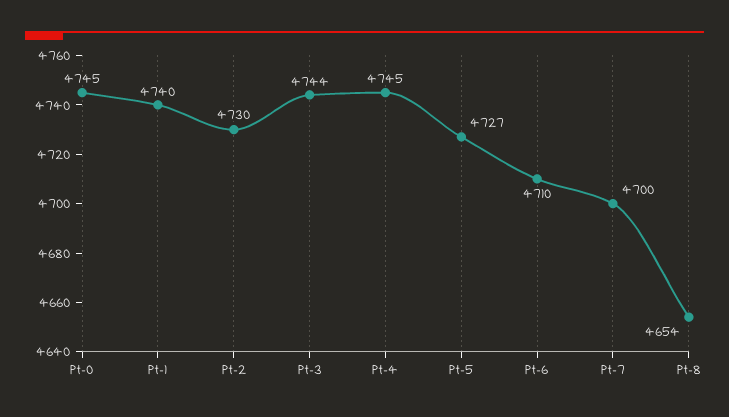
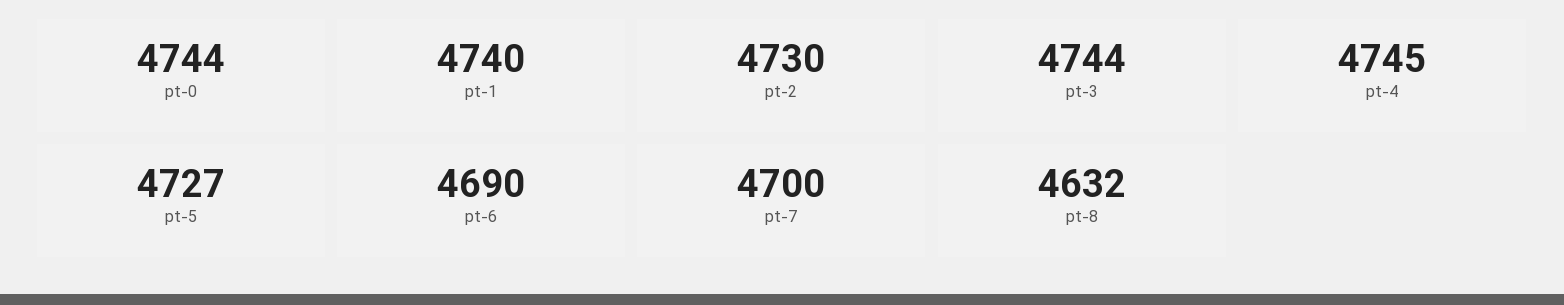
  {
-   "Pt-0": 4745,
+   "Pt-0": 4744,
    "Pt-1": 4740,
    "Pt-2": 4730,
    "Pt-3": 4744,
    "Pt-4": 4745,
    "Pt-5": 4727,
-   "Pt-6": 4710,
+   "Pt-6": 4690,
    "Pt-7": 4700,
-   "Pt-8": 4654
+   "Pt-8": 4632
  }

